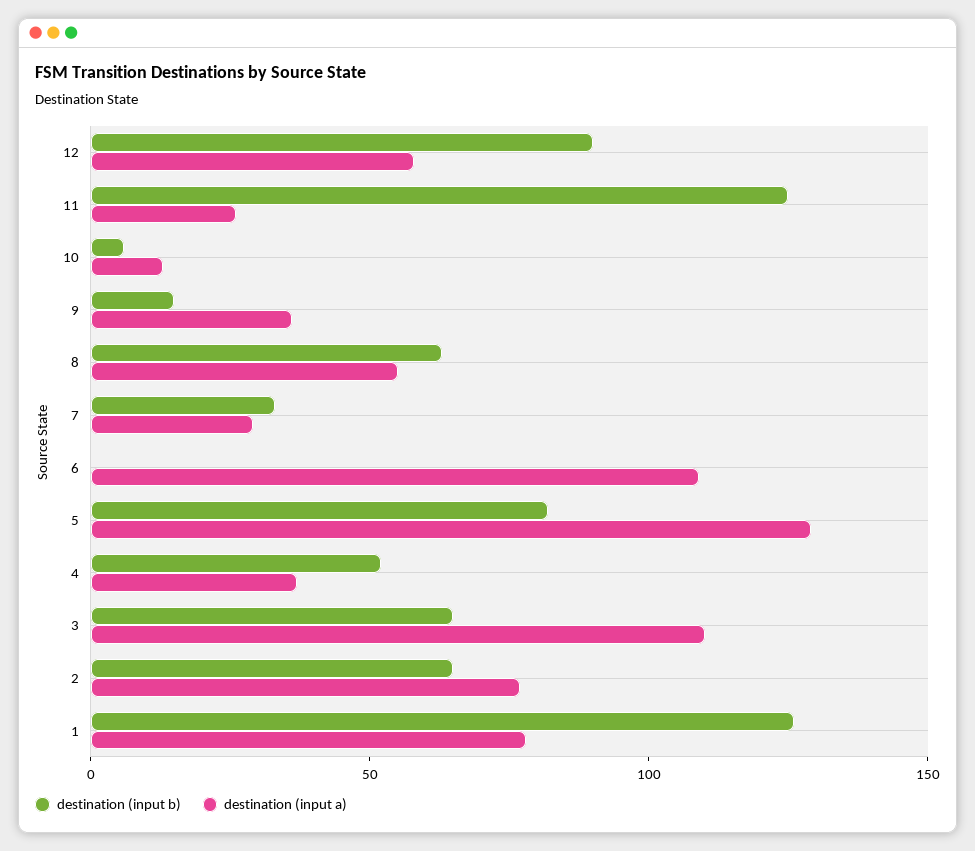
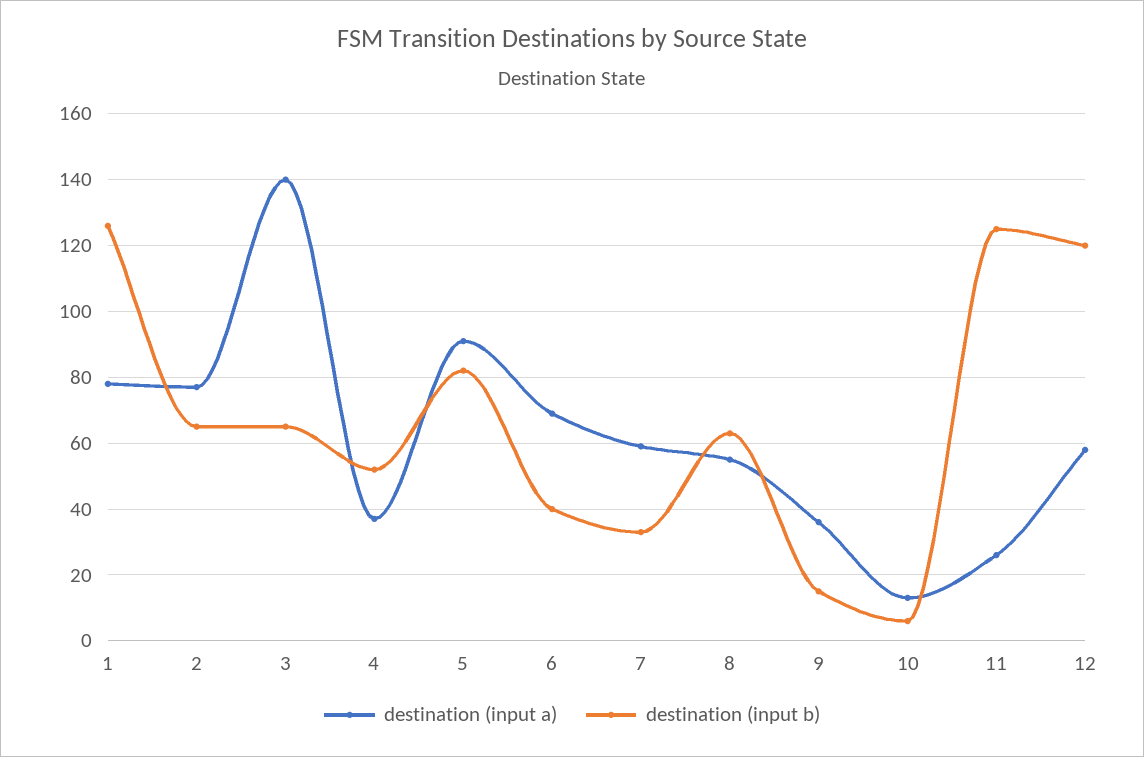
  {
    "destination (input b)": {
-     "12": 90,
+     "12": 120,
      "11": 125,
      "10": 5,
      "9": 15,
      "8": 65,
      "7": 35,
-     "6": 0,
+     "6": 40,
      "5": 80,
      "4": 50,
      "3": 65,
      "2": 65,
      "1": 125
    },
    "destination (input a)": {
      "12": 60,
      "11": 25,
      "10": 15,
      "9": 35,
      "8": 55,
-     "7": 30,
+     "7": 60,
-     "6": 110,
+     "6": 70,
-     "5": 130,
+     "5": 90,
      "4": 35,
-     "3": 110,
+     "3": 140,
      "2": 75,
      "1": 80
    }
  }

